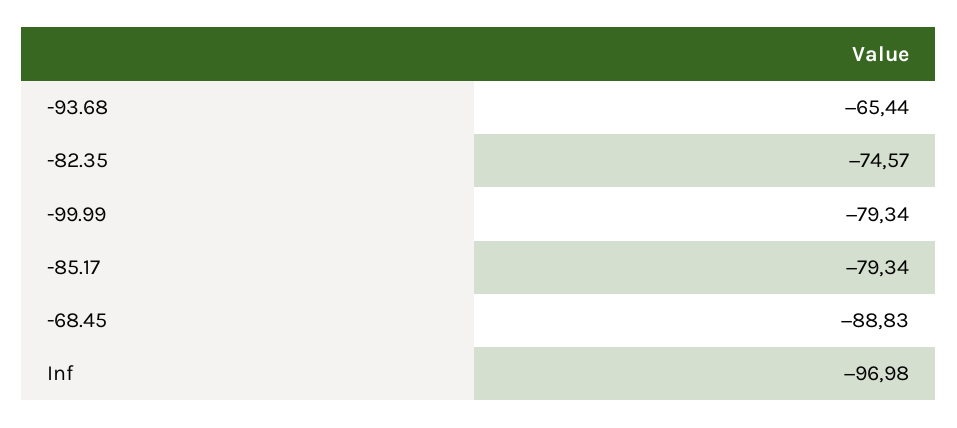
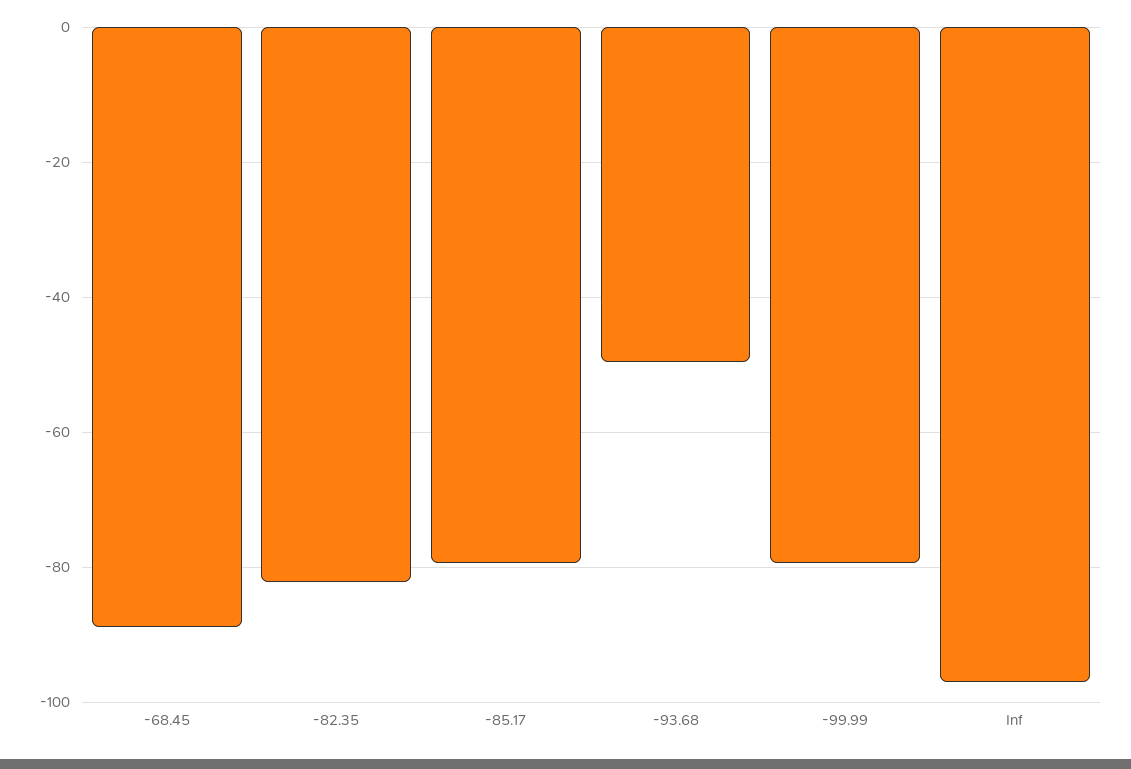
  {
-   "-93.68": -65.44,
+   "-93.68": -50,
-   "-82.35": -74.57,
+   "-82.35": -82,
    "-99.99": -79.34,
    "-85.17": -79.34,
    "-68.45": -88.83,
    "Inf": -96.98
  }

